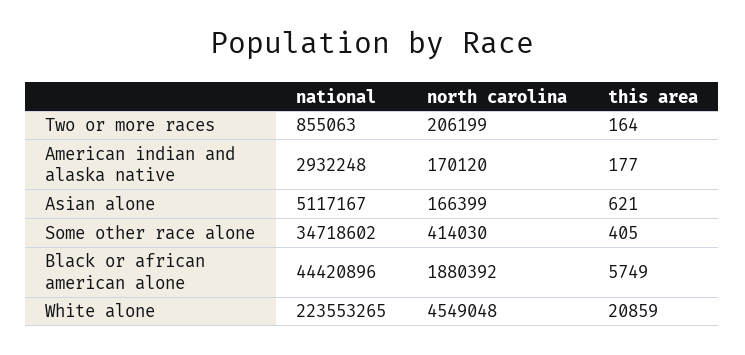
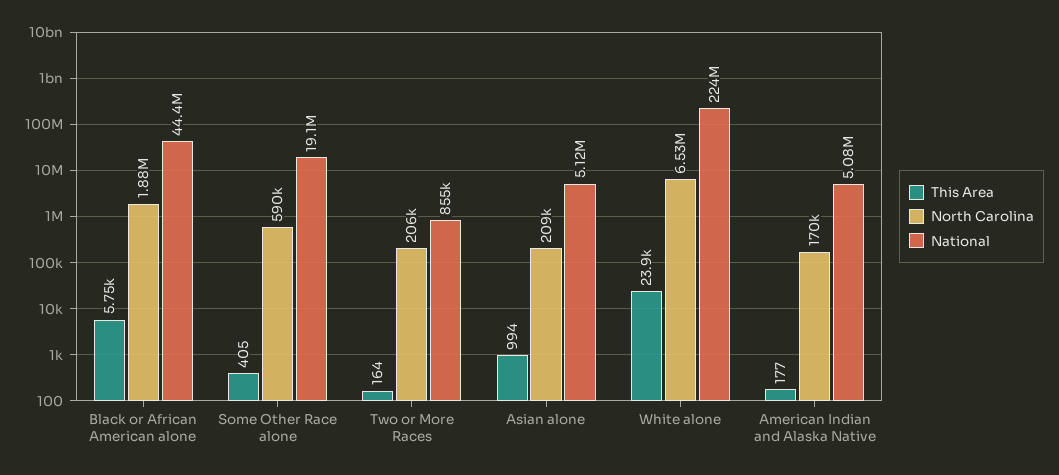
  {
    "national": {
      "Two or more races": 855063,
-     "American indian and alaska native": 2932248,
+     "American indian and alaska native": 5080000,
      "Asian alone": 5117167,
-     "Some other race alone": 34718602,
+     "Some other race alone": 19100000,
      "Black or african american alone": 44420896,
      "White alone": 223553265
    },
    "north carolina": {
      "Two or more races": 206199,
      "American indian and alaska native": 170120,
-     "Asian alone": 166399,
+     "Asian alone": 209000,
-     "Some other race alone": 414030,
+     "Some other race alone": 590000,
      "Black or african american alone": 1880392,
-     "White alone": 4549048
+     "White alone": 6530000
    },
    "this area": {
      "Two or more races": 164,
      "American indian and alaska native": 177,
-     "Asian alone": 621,
+     "Asian alone": 994,
      "Some other race alone": 405,
      "Black or african american alone": 5749,
-     "White alone": 20859
+     "White alone": 23900
    }
  }

